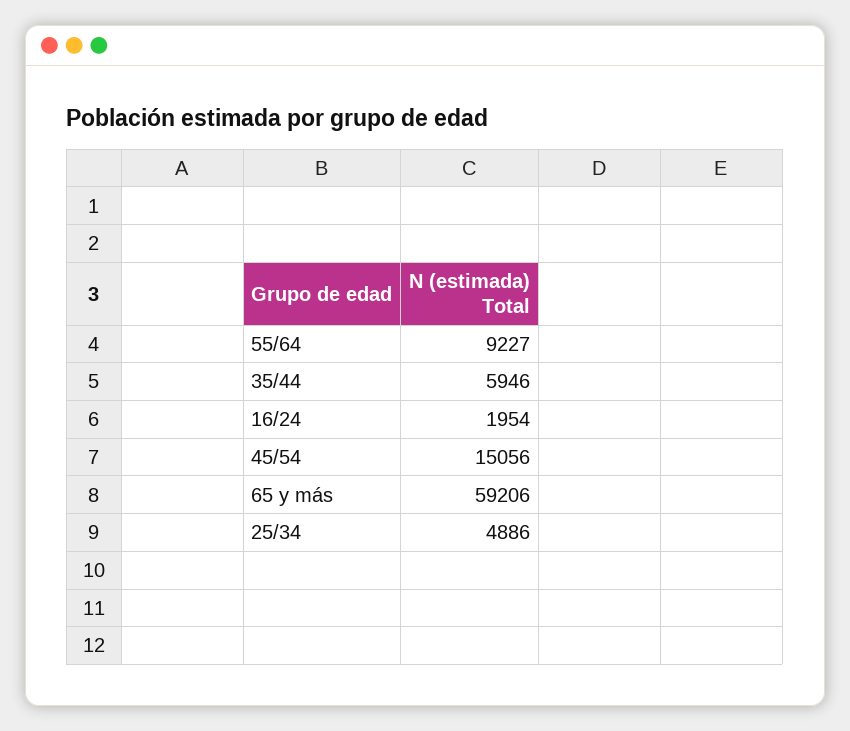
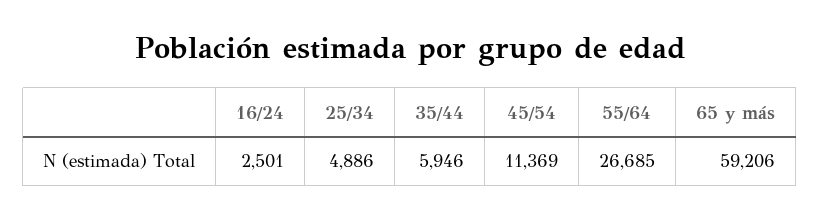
  {
-   "55/64": 9227,
+   "55/64": 26685,
    "35/44": 5946,
-   "16/24": 1954,
+   "16/24": 2501,
-   "45/54": 15056,
+   "45/54": 11369,
    "65 y más": 59206,
    "25/34": 4886
  }

